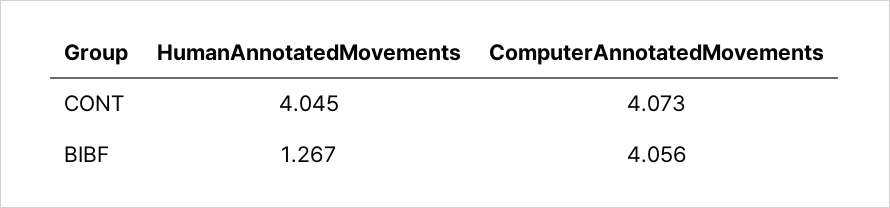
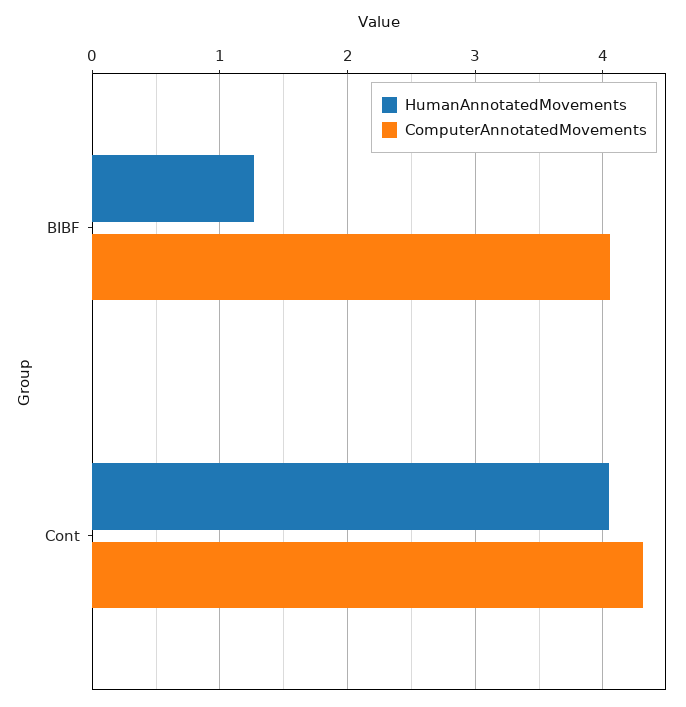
  {
    "HumanAnnotatedMovements": {
      "CONT": 4.045,
      "BIBF": 1.267
    },
    "ComputerAnnotatedMovements": {
-     "CONT": 4.073,
+     "CONT": 4.3,
      "BIBF": 4.056
    }
  }

